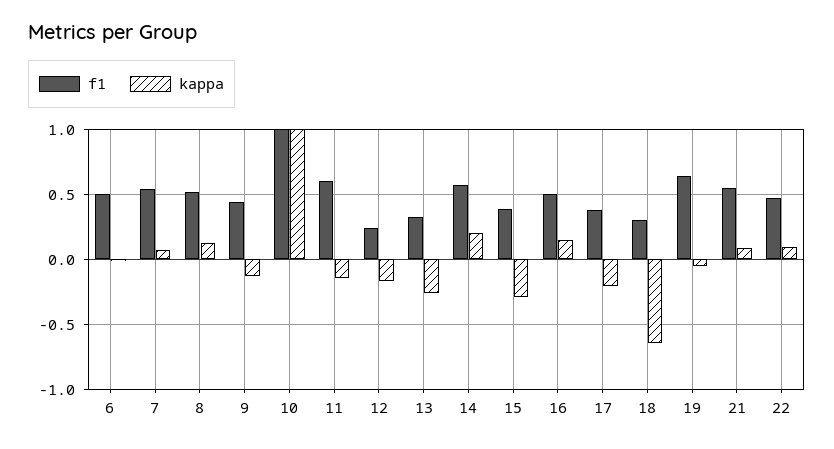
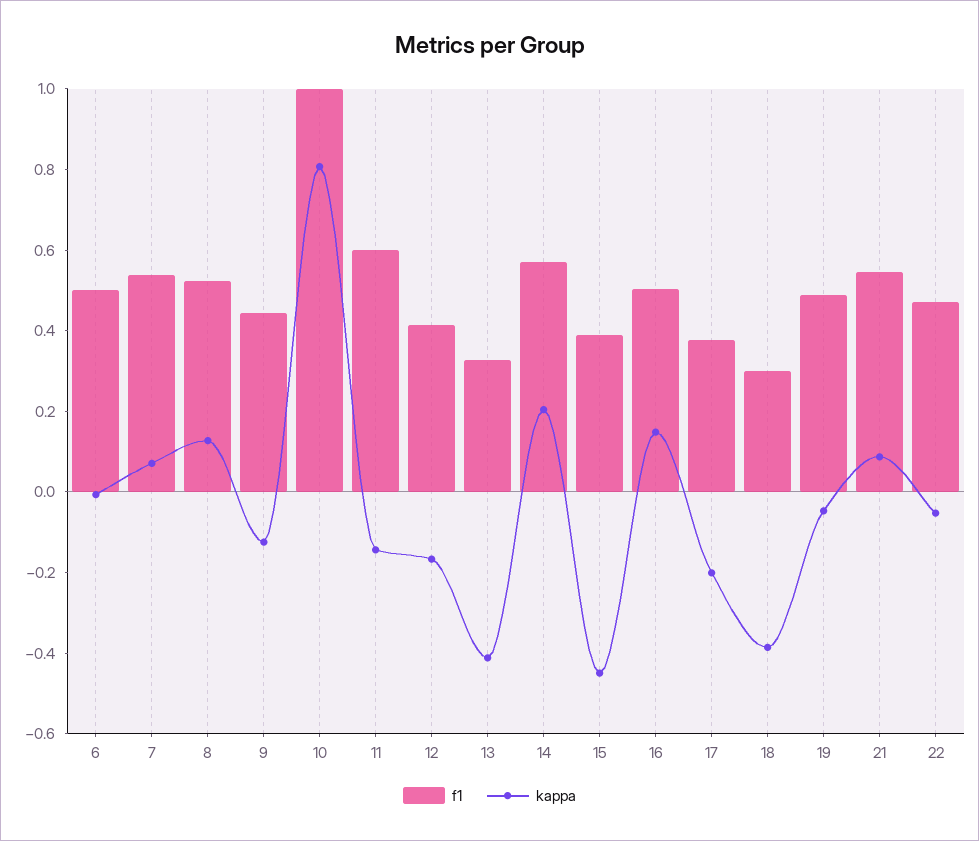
  {
    "f1": {
      "6": 0.5,
      "7": 0.55,
      "8": 0.5,
      "9": 0.45,
      "10": 1,
      "11": 0.6,
-     "12": 0.25,
+     "12": 0.4,
      "13": 0.35,
      "14": 0.55,
      "15": 0.4,
      "16": 0.5,
      "17": 0.4,
      "18": 0.3,
-     "19": 0.65,
+     "19": 0.5,
      "21": 0.55,
      "22": 0.45
    },
    "kappa": {
      "6": 0,
      "7": 0.05,
      "8": 0.15,
      "9": -0.15,
-     "10": 1,
+     "10": 0.8,
      "11": -0.15,
      "12": -0.15,
-     "13": -0.25,
+     "13": -0.4,
      "14": 0.2,
-     "15": -0.3,
+     "15": -0.45,
      "16": 0.15,
      "17": -0.2,
-     "18": -0.65,
+     "18": -0.4,
      "19": -0.05,
      "21": 0.1,
-     "22": 0.1
+     "22": -0.05
    }
  }

